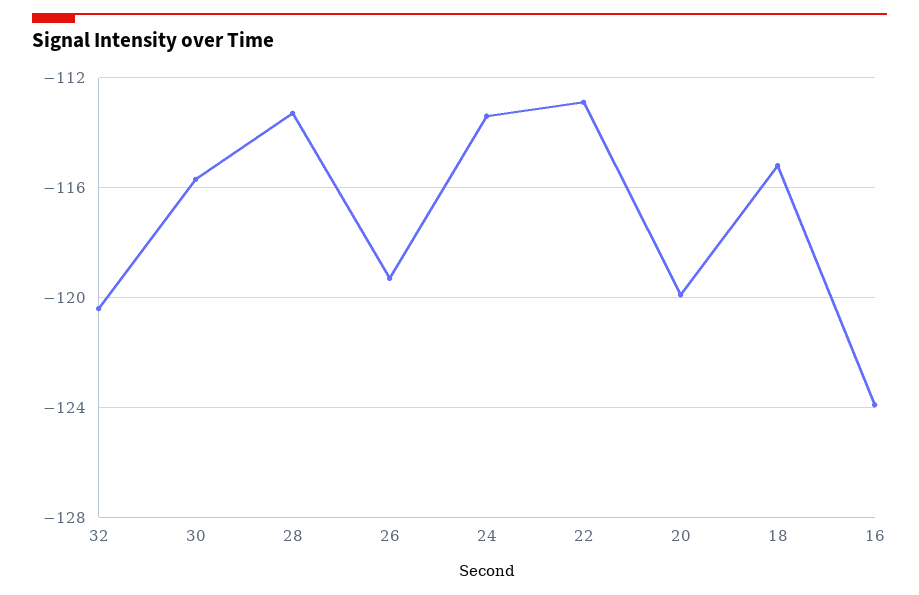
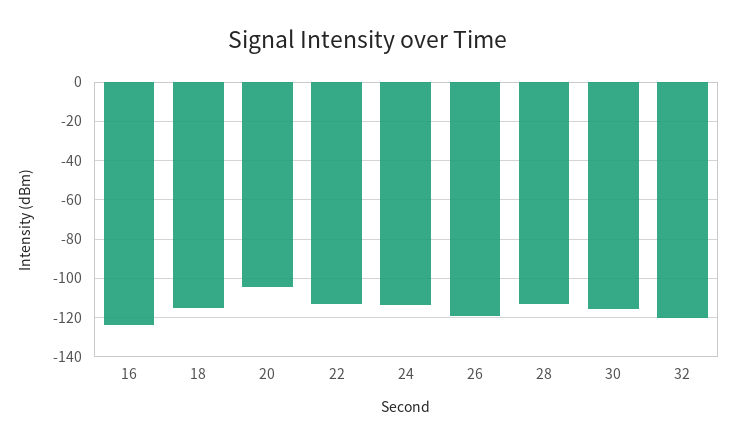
  {
    "32": -120.5,
    "30": -115.5,
    "28": -113.5,
    "26": -119.5,
    "24": -113.5,
    "22": -113,
-   "20": -120,
+   "20": -105,
    "18": -115,
    "16": -124
  }

